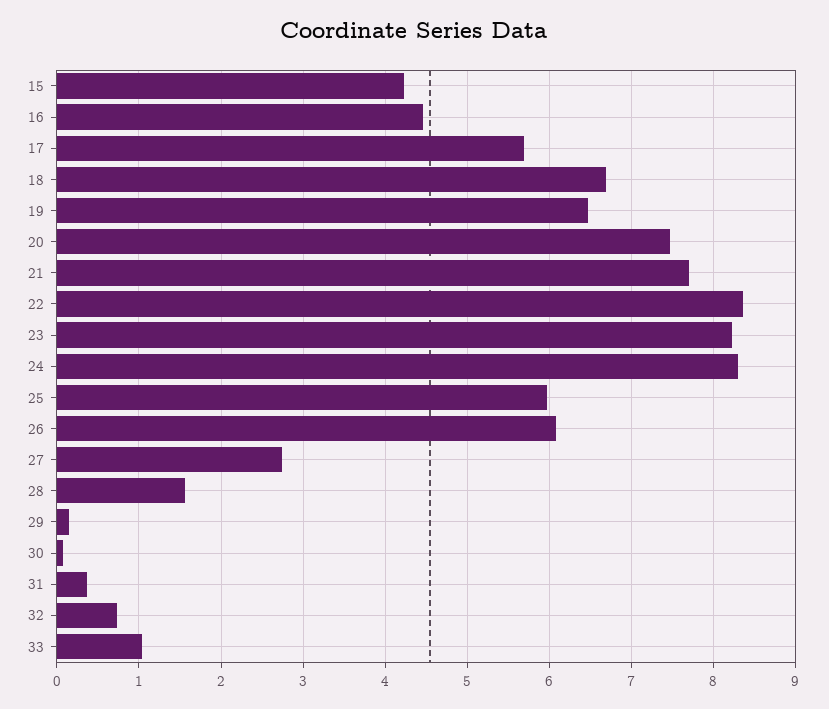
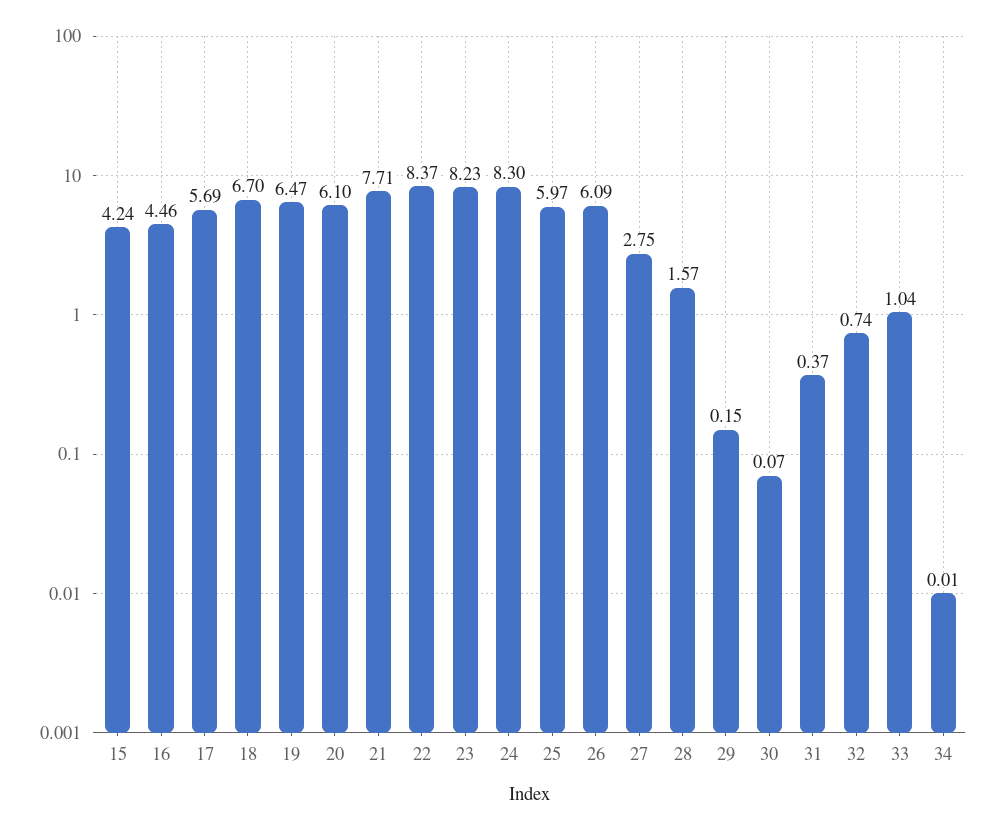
  {
    "15": 4.24,
    "16": 4.46,
    "17": 5.69,
    "18": 6.7,
    "19": 6.47,
-   "20": 7.5,
+   "20": 6.1,
    "21": 7.71,
    "22": 8.37,
    "23": 8.23,
    "24": 8.3,
    "25": 5.97,
    "26": 6.09,
    "27": 2.75,
    "28": 1.57,
    "29": 0.15,
    "30": 0.07,
    "31": 0.37,
    "32": 0.74,
-   "33": 1.04
+   "33": 1.04,
+   "34": 0.01
  }

